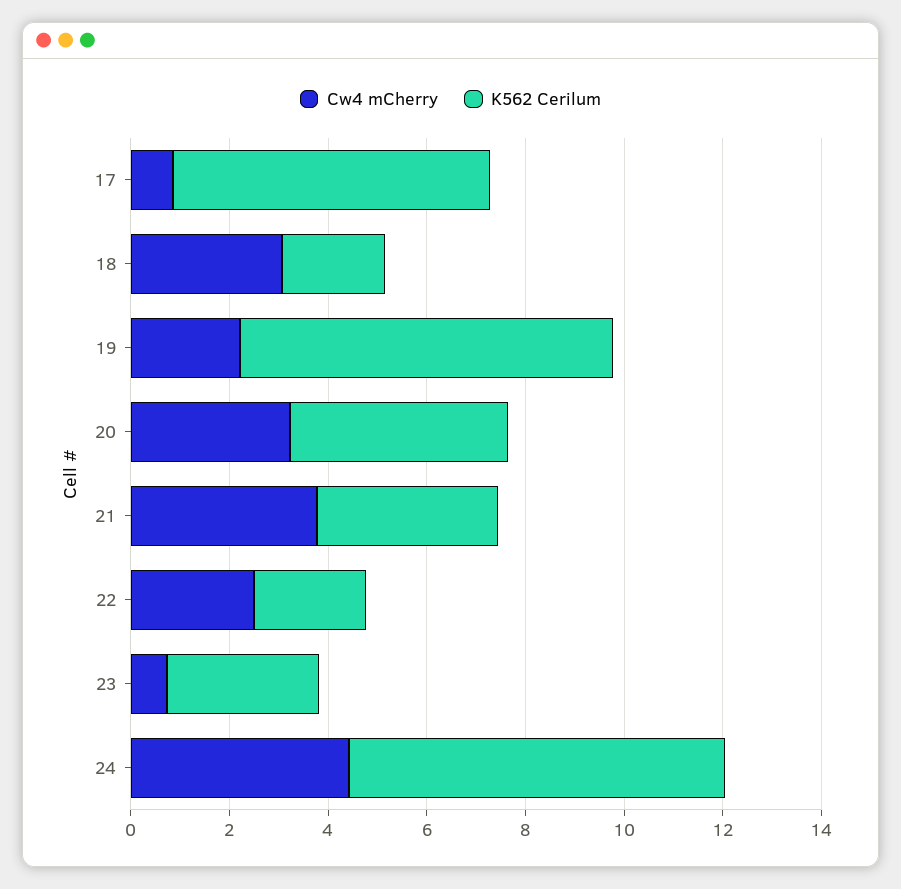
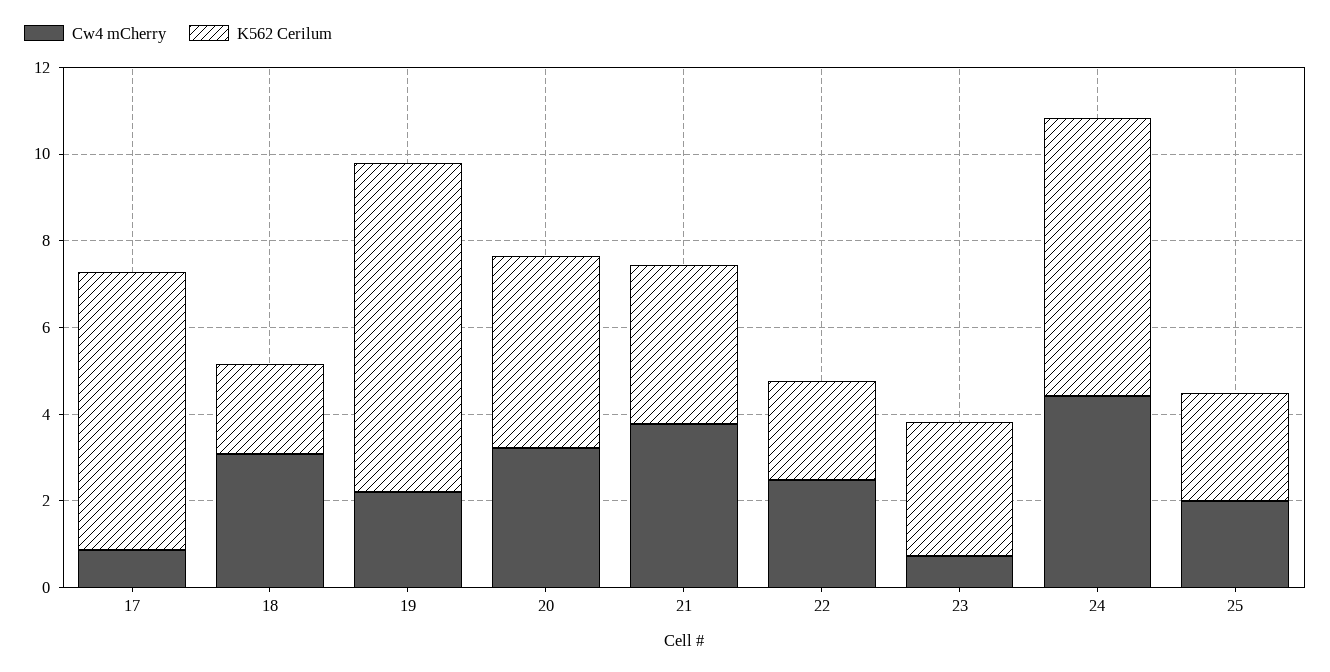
  {
    "Cw4 mCherry": {
      "17": 1,
      "18": 3,
      "19": 2,
      "20": 3,
      "21": 4,
      "22": 2.5,
      "23": 0.5,
-     "24": 4.5
+     "24": 4.5,
+     "25": 2
    },
    "K562 Cerilum": {
      "17": 6.5,
      "18": 2,
      "19": 7.5,
      "20": 4.5,
      "21": 3.5,
      "22": 2.5,
      "23": 3,
-     "24": 7.5
+     "24": 6.5,
+     "25": 2.5
    }
  }

